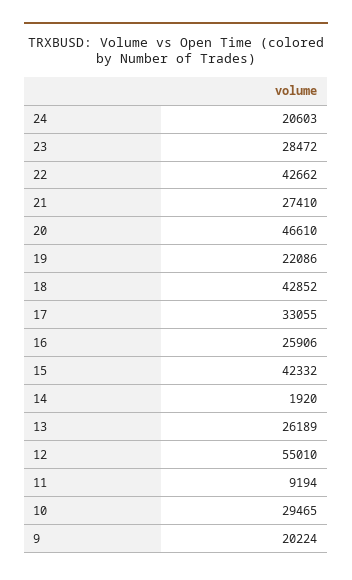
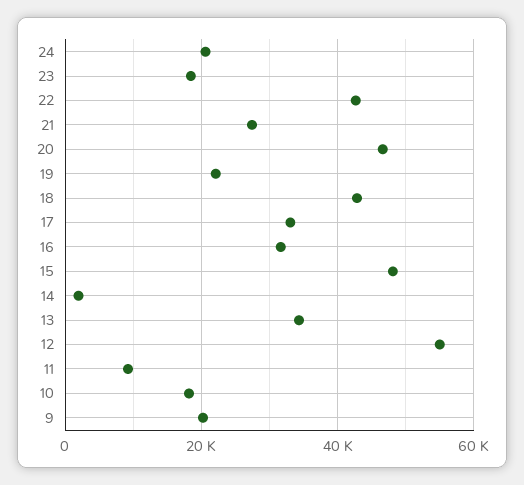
  {
    "24": 20603,
-   "23": 28472,
+   "23": 18000,
    "22": 42662,
    "21": 27410,
    "20": 46610,
    "19": 22086,
    "18": 42852,
    "17": 33055,
-   "16": 25906,
+   "16": 32000,
-   "15": 42332,
+   "15": 48000,
    "14": 1920,
-   "13": 26189,
+   "13": 34000,
    "12": 55010,
    "11": 9194,
-   "10": 29465,
+   "10": 18000,
    "9": 20224
  }

